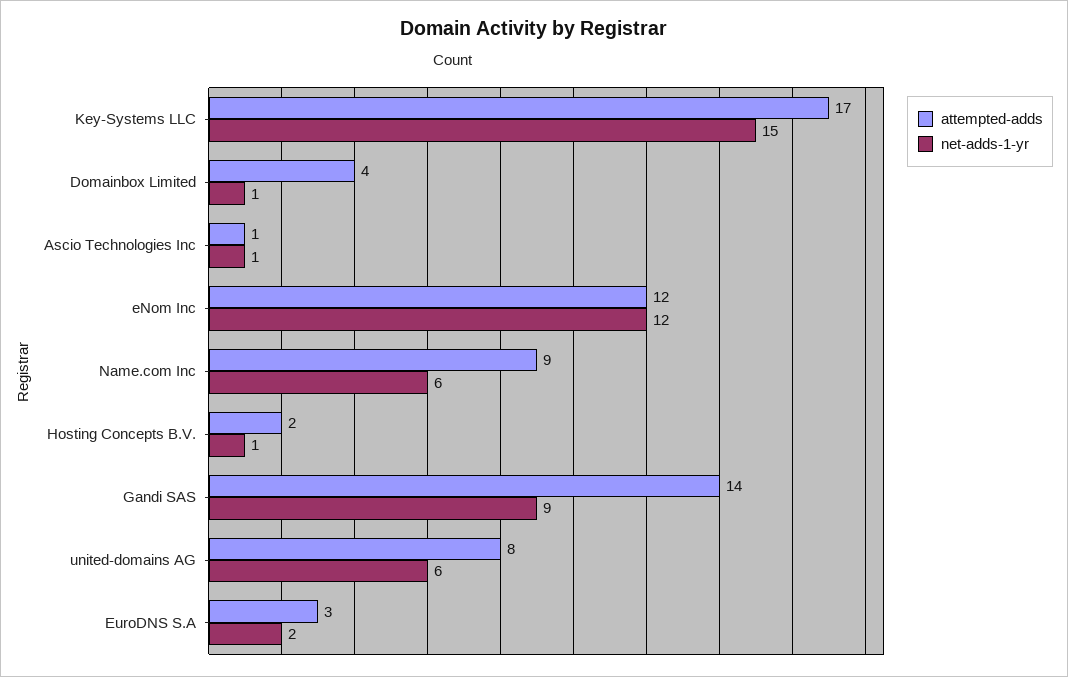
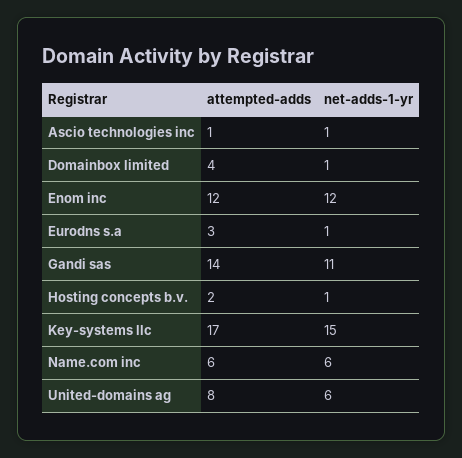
  {
    "attempted-adds": {
      "Key-Systems LLC": 17,
      "Domainbox Limited": 4,
      "Ascio Technologies Inc": 1,
      "eNom Inc": 12,
-     "Name.com Inc": 9,
+     "Name.com Inc": 6,
      "Hosting Concepts B.V.": 2,
      "Gandi SAS": 14,
      "united-domains AG": 8,
      "EuroDNS S.A": 3
    },
    "net-adds-1-yr": {
      "Key-Systems LLC": 15,
      "Domainbox Limited": 1,
      "Ascio Technologies Inc": 1,
      "eNom Inc": 12,
      "Name.com Inc": 6,
      "Hosting Concepts B.V.": 1,
-     "Gandi SAS": 9,
+     "Gandi SAS": 11,
      "united-domains AG": 6,
-     "EuroDNS S.A": 2
+     "EuroDNS S.A": 1
    }
  }

